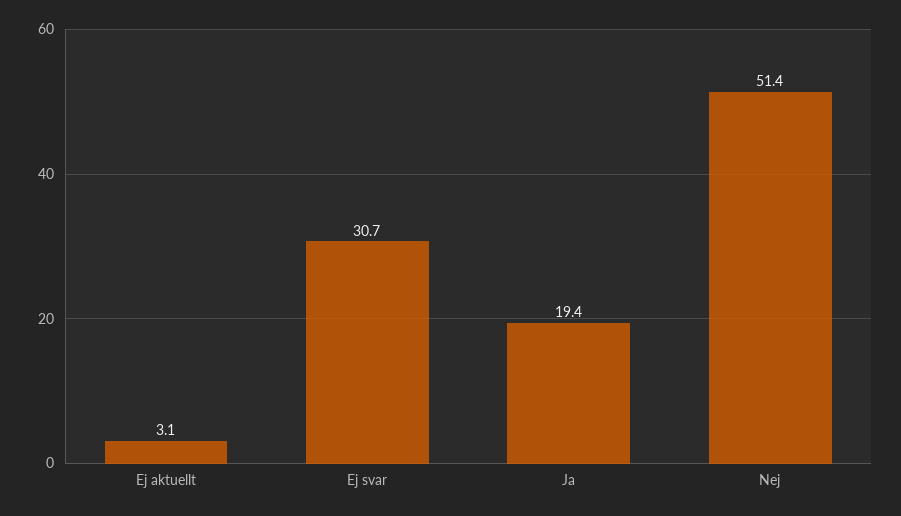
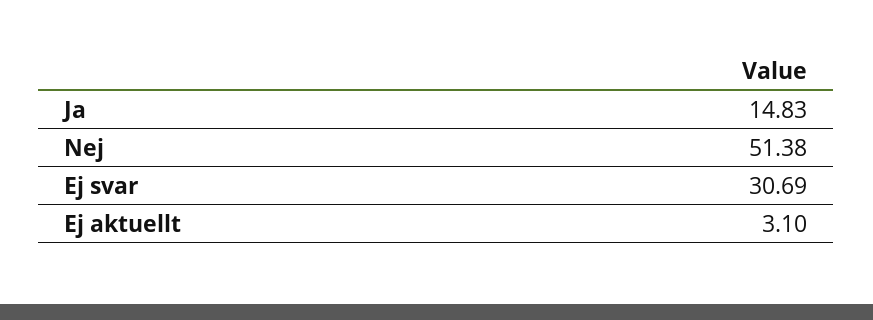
  {
    "Ej aktuellt": 3.1,
    "Ej svar": 30.69,
-   "Ja": 19.4,
+   "Ja": 14.83,
    "Nej": 51.38
  }

